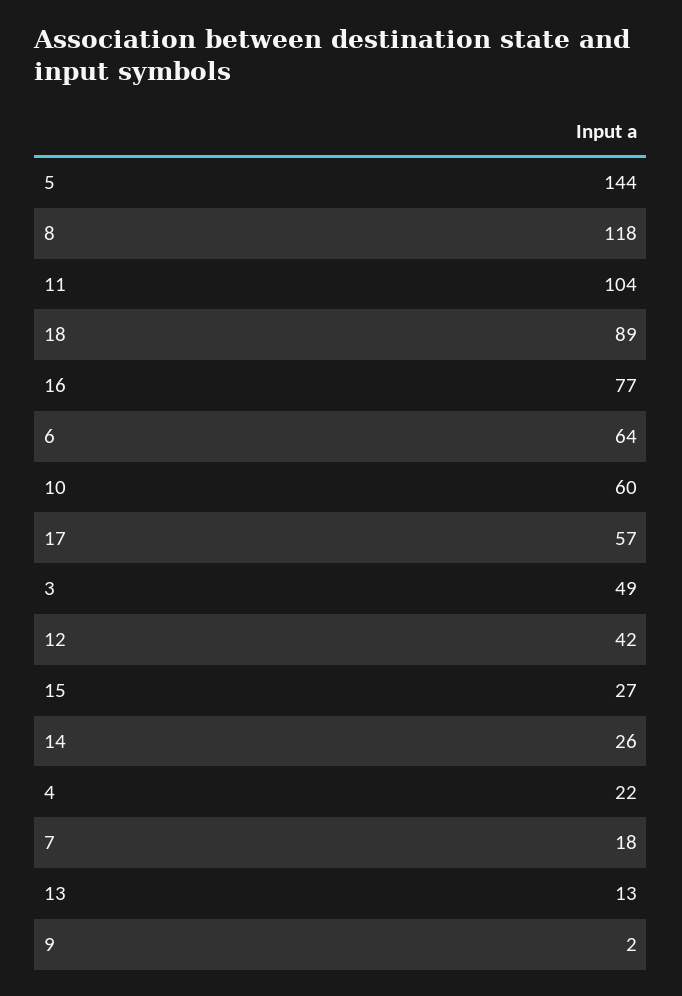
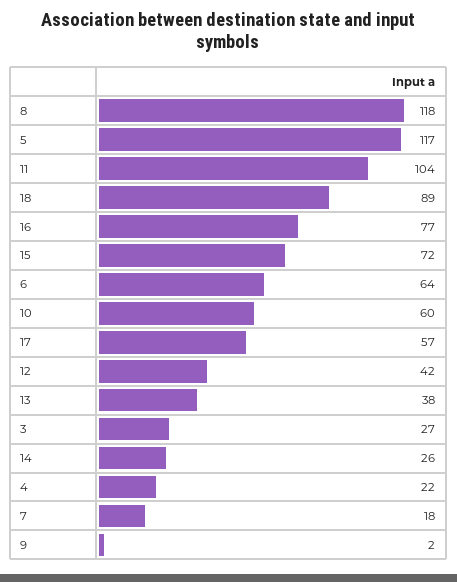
  {
-   "5": 144,
+   "5": 117,
    "8": 118,
    "11": 104,
    "18": 89,
    "16": 77,
    "6": 64,
    "10": 60,
    "17": 57,
-   "3": 49,
+   "3": 27,
    "12": 42,
-   "15": 27,
+   "15": 72,
    "14": 26,
    "4": 22,
    "7": 18,
-   "13": 13,
+   "13": 38,
    "9": 2
  }

